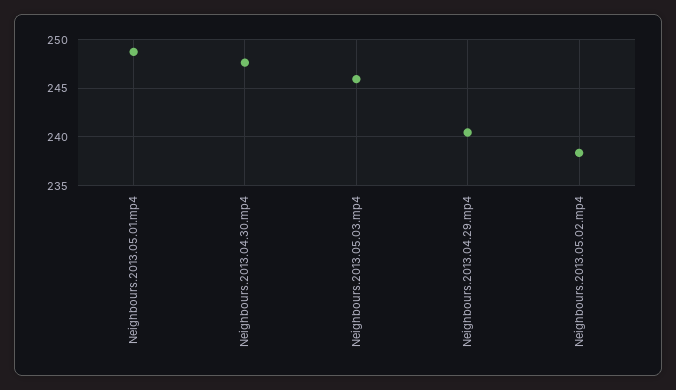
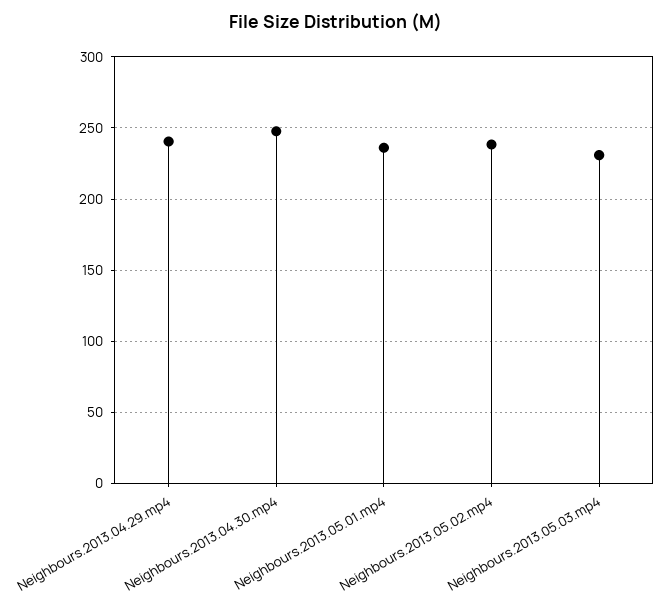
  {
-   "Neighbours.2013.05.01.mp4": 249,
+   "Neighbours.2013.05.01.mp4": 235,
    "Neighbours.2013.04.30.mp4": 248,
-   "Neighbours.2013.05.03.mp4": 246,
+   "Neighbours.2013.05.03.mp4": 230,
    "Neighbours.2013.04.29.mp4": 240,
    "Neighbours.2013.05.02.mp4": 238
  }

